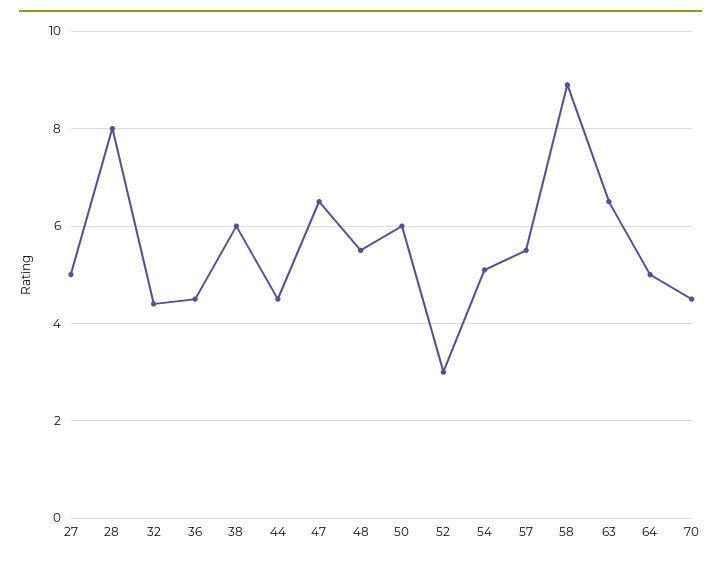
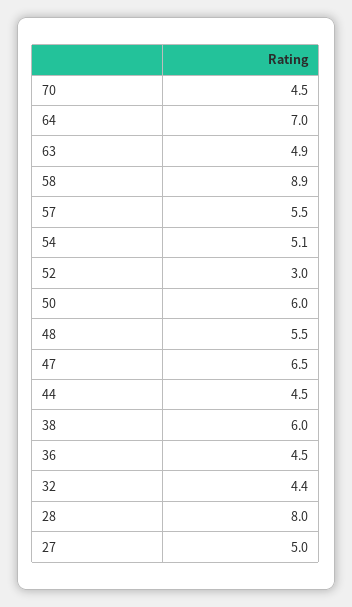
  {
    "27": 5,
    "28": 8,
    "32": 4.4,
    "36": 4.5,
    "38": 6,
    "44": 4.5,
    "47": 6.5,
    "48": 5.5,
    "50": 6,
    "52": 3,
    "54": 5.1,
    "57": 5.5,
    "58": 8.9,
-   "63": 6.5,
+   "63": 4.9,
-   "64": 5,
+   "64": 7,
    "70": 4.5
  }

